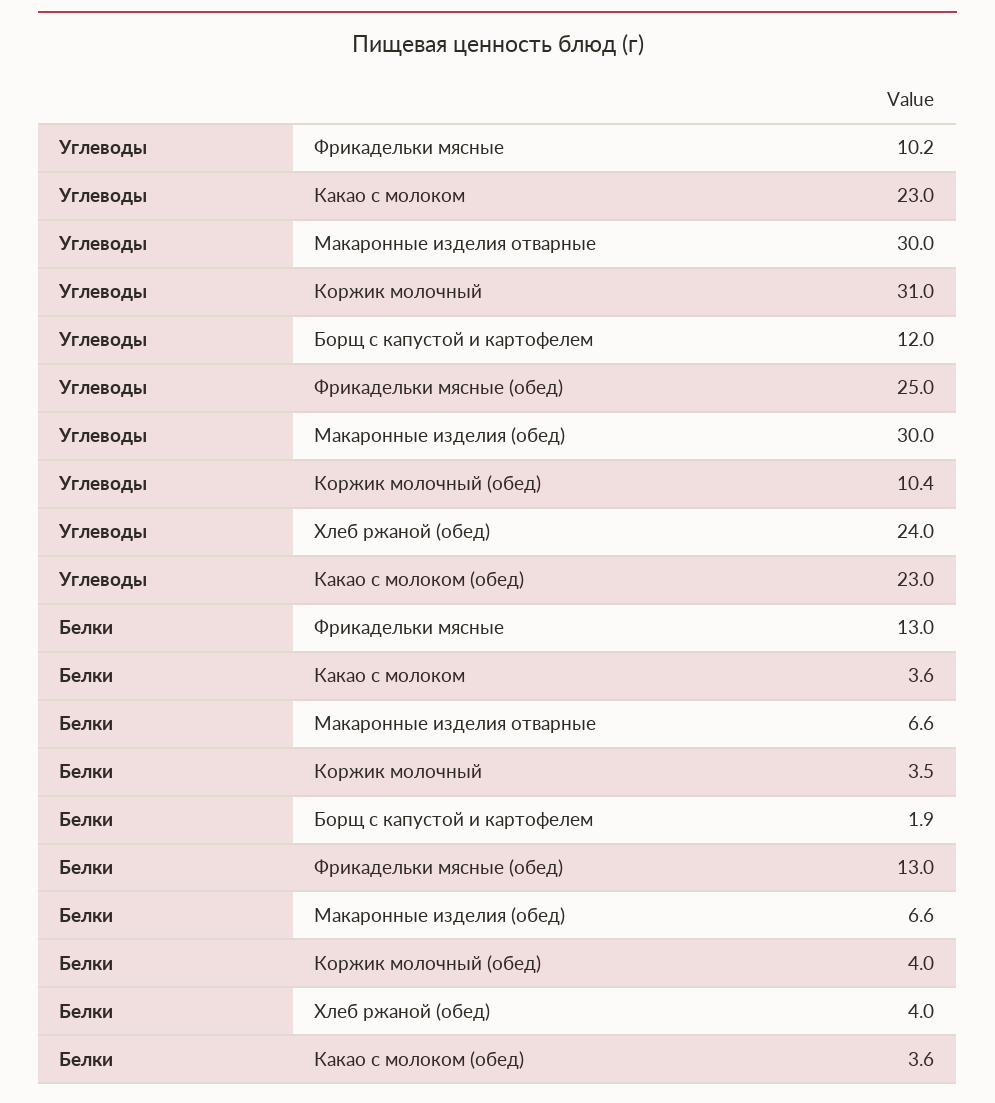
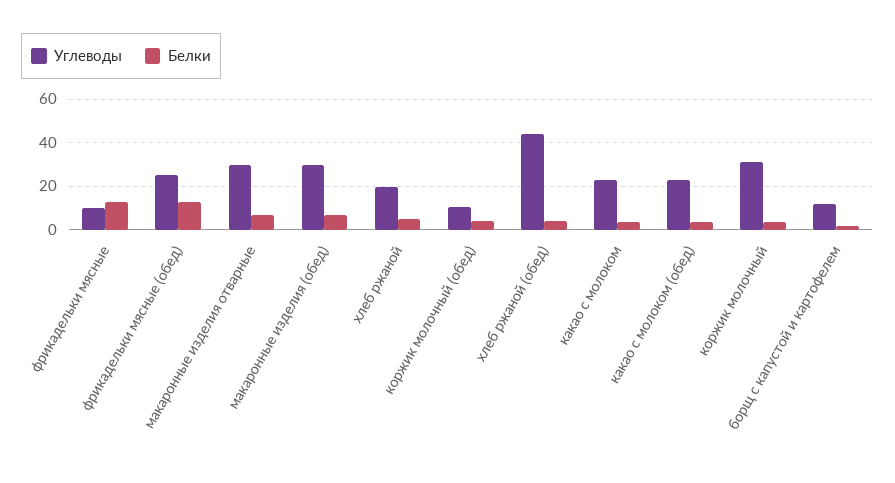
  {
    "Углеводы": {
      "Фрикадельки мясные": 10.2,
      "Какао с молоком": 23,
      "Макаронные изделия отварные": 30,
      "Коржик молочный": 31,
      "Борщ с капустой и картофелем": 12,
      "Фрикадельки мясные (обед)": 25,
      "Макаронные изделия (обед)": 30,
      "Коржик молочный (обед)": 10.4,
-     "Хлеб ржаной (обед)": 24,
+     "Хлеб ржаной (обед)": 45,
-     "Какао с молоком (обед)": 23
+     "Какао с молоком (обед)": 23,
+     "хлеб ржаной": 20
    },
    "Белки": {
      "Фрикадельки мясные": 13,
      "Какао с молоком": 3.6,
      "Макаронные изделия отварные": 6.6,
      "Коржик молочный": 3.5,
      "Борщ с капустой и картофелем": 1.9,
      "Фрикадельки мясные (обед)": 13,
      "Макаронные изделия (обед)": 6.6,
      "Коржик молочный (обед)": 4,
      "Хлеб ржаной (обед)": 4,
-     "Какао с молоком (обед)": 3.6
+     "Какао с молоком (обед)": 3.6,
+     "хлеб ржаной": 5
    }
  }

